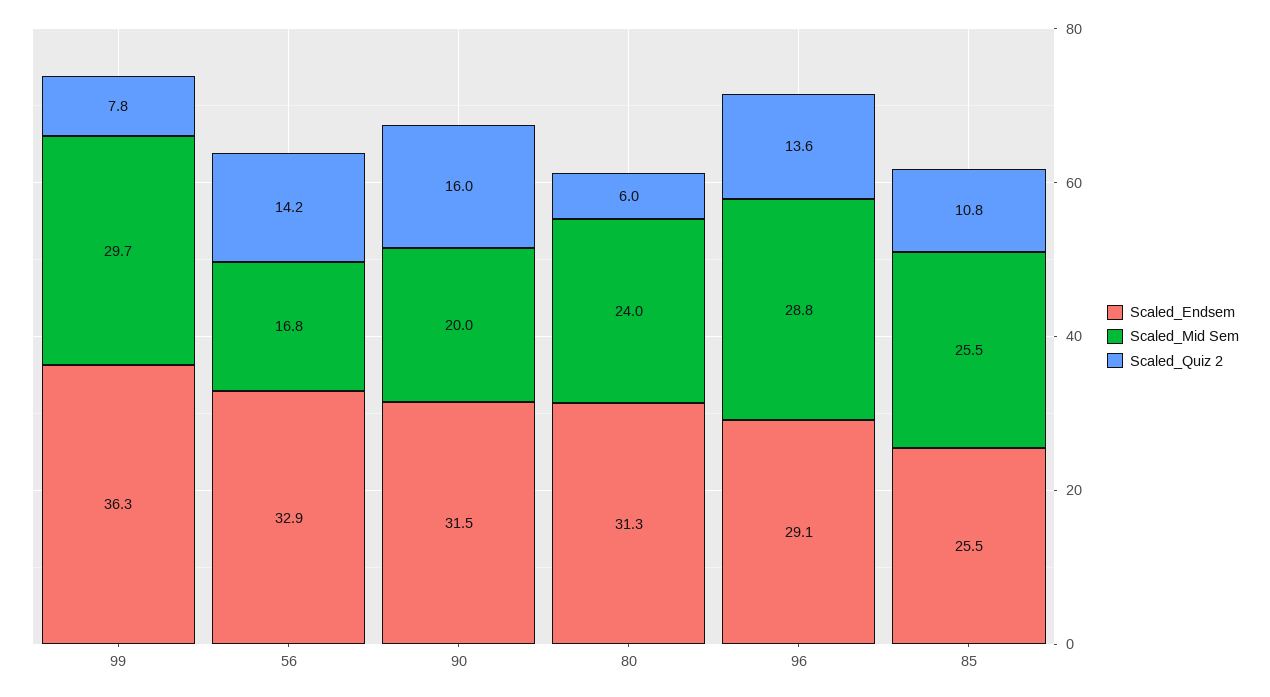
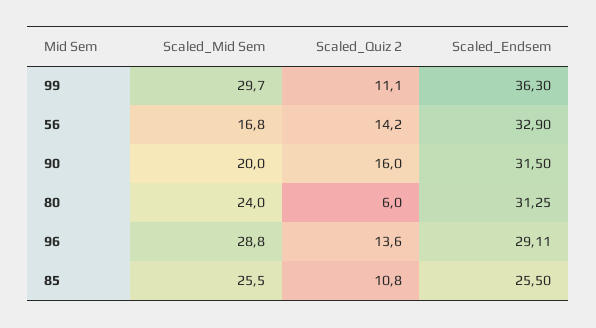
  {
    "Scaled_Endsem": {
      "99": 36.3,
      "56": 32.9,
      "90": 31.5,
      "80": 31.25,
      "96": 29.11,
      "85": 25.5
    },
    "Scaled_Mid Sem": {
      "99": 29.7,
      "56": 16.8,
      "90": 20,
      "80": 24,
      "96": 28.8,
      "85": 25.5
    },
    "Scaled_Quiz 2": {
-     "99": 7.8,
+     "99": 11.1,
      "56": 14.2,
      "90": 16,
      "80": 6,
      "96": 13.6,
      "85": 10.8
    }
  }

